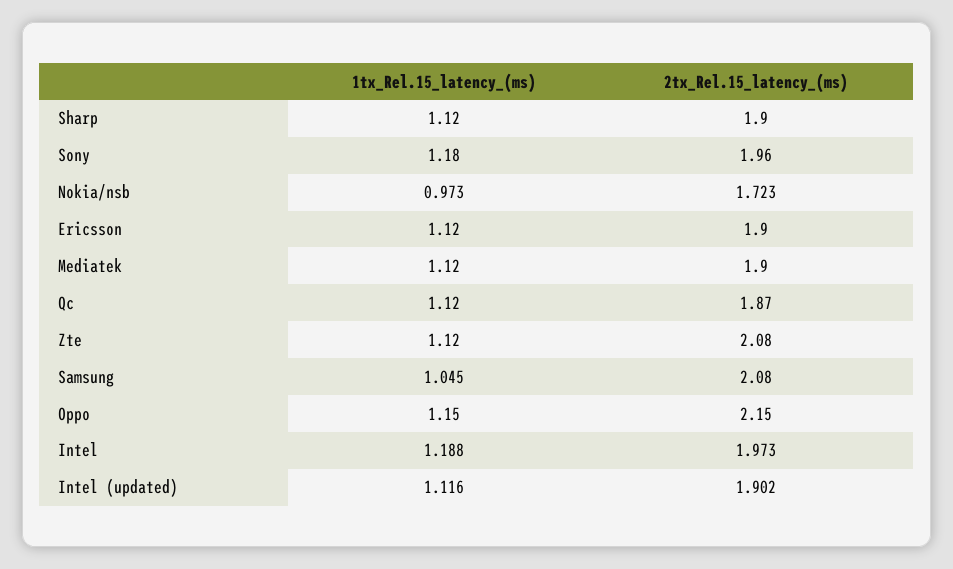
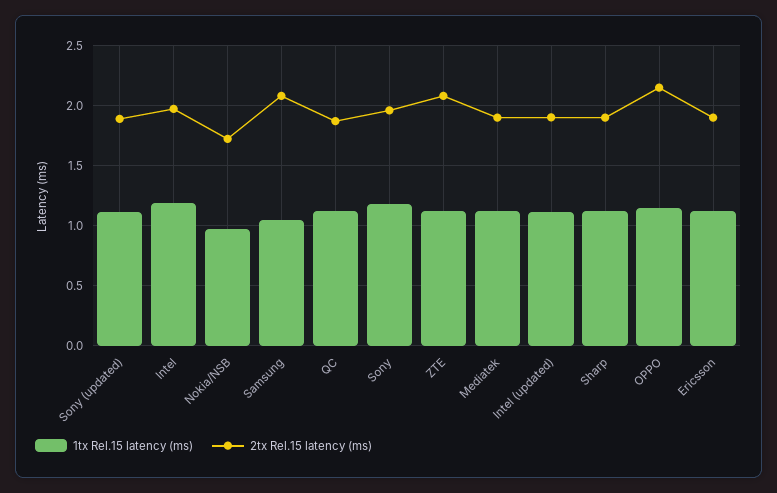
  {
    "1tx_Rel.15_latency_(ms)": {
      "Sharp": 1.12,
      "Sony": 1.18,
      "Nokia/nsb": 0.973,
      "Ericsson": 1.12,
      "Mediatek": 1.12,
      "Qc": 1.12,
      "Zte": 1.12,
      "Samsung": 1.045,
      "Oppo": 1.15,
      "Intel": 1.188,
-     "Intel (updated)": 1.116
+     "Intel (updated)": 1.116,
+     "Sony (updated)": 1.1
    },
    "2tx_Rel.15_latency_(ms)": {
      "Sharp": 1.9,
      "Sony": 1.96,
      "Nokia/nsb": 1.723,
      "Ericsson": 1.9,
      "Mediatek": 1.9,
      "Qc": 1.87,
      "Zte": 2.08,
      "Samsung": 2.08,
      "Oppo": 2.15,
      "Intel": 1.973,
-     "Intel (updated)": 1.902
+     "Intel (updated)": 1.902,
+     "Sony (updated)": 1.9
    }
  }

